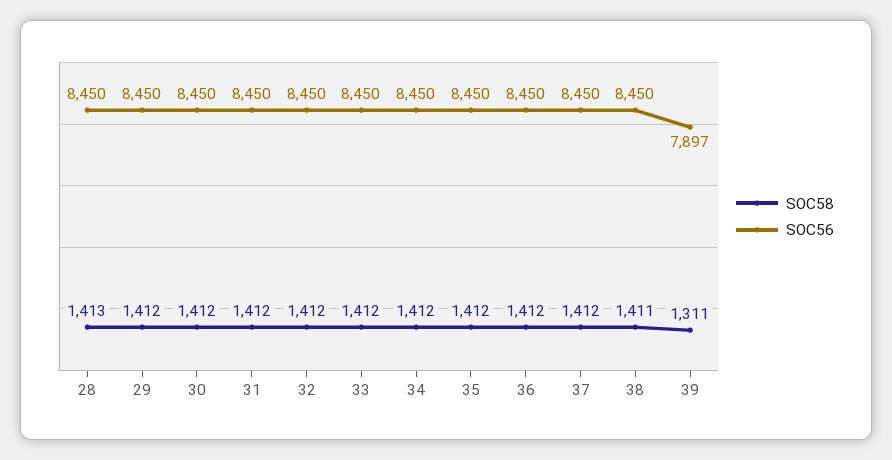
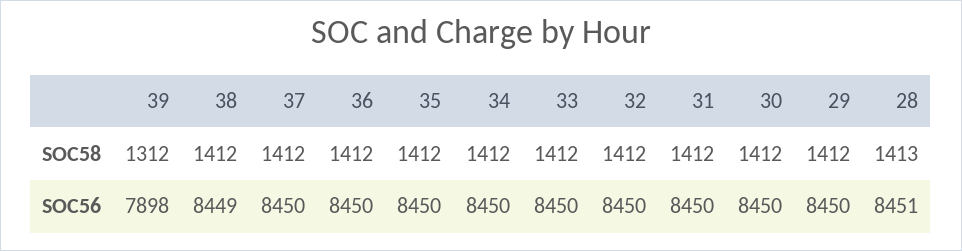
  {
    "SOC58": {
      "28": 1413,
      "29": 1412,
      "30": 1412,
      "31": 1412,
      "32": 1412,
      "33": 1412,
      "34": 1412,
      "35": 1412,
      "36": 1412,
      "37": 1412,
-     "38": 1411,
+     "38": 1412,
-     "39": 1311
+     "39": 1312
    },
    "SOC56": {
-     "28": 8450,
+     "28": 8451,
      "29": 8450,
      "30": 8450,
      "31": 8450,
      "32": 8450,
      "33": 8450,
      "34": 8450,
      "35": 8450,
      "36": 8450,
      "37": 8450,
-     "38": 8450,
+     "38": 8449,
-     "39": 7897
+     "39": 7898
    }
  }

